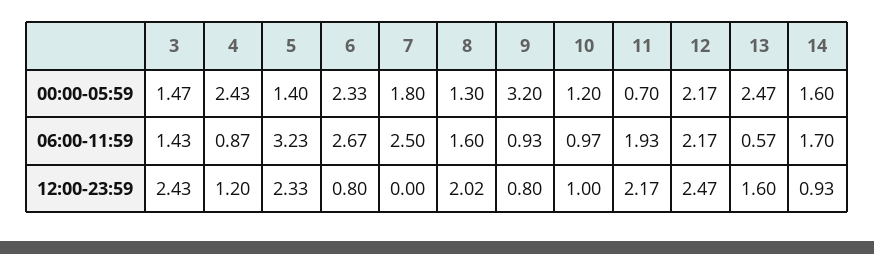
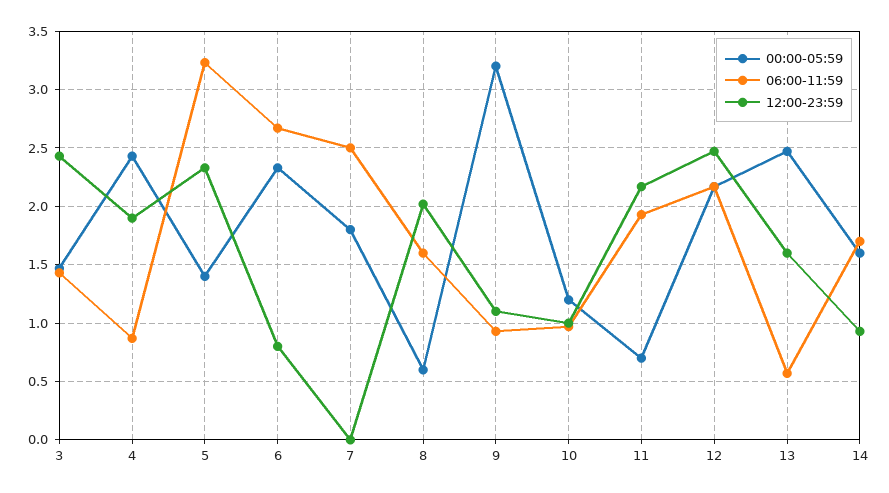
  {
    "00:00-05:59": {
      "3": 1.47,
      "4": 2.43,
      "5": 1.4,
      "6": 2.33,
      "7": 1.8,
-     "8": 1.3,
+     "8": 0.6,
      "9": 3.2,
      "10": 1.2,
      "11": 0.7,
      "12": 2.17,
      "13": 2.47,
      "14": 1.6
    },
    "06:00-11:59": {
      "3": 1.43,
      "4": 0.87,
      "5": 3.23,
      "6": 2.67,
      "7": 2.5,
      "8": 1.6,
      "9": 0.93,
      "10": 0.97,
      "11": 1.93,
      "12": 2.17,
      "13": 0.57,
      "14": 1.7
    },
    "12:00-23:59": {
      "3": 2.43,
-     "4": 1.2,
+     "4": 1.9,
      "5": 2.33,
      "6": 0.8,
      "7": 0,
      "8": 2.02,
-     "9": 0.8,
+     "9": 1.1,
      "10": 1,
      "11": 2.17,
      "12": 2.47,
      "13": 1.6,
      "14": 0.93
    }
  }

